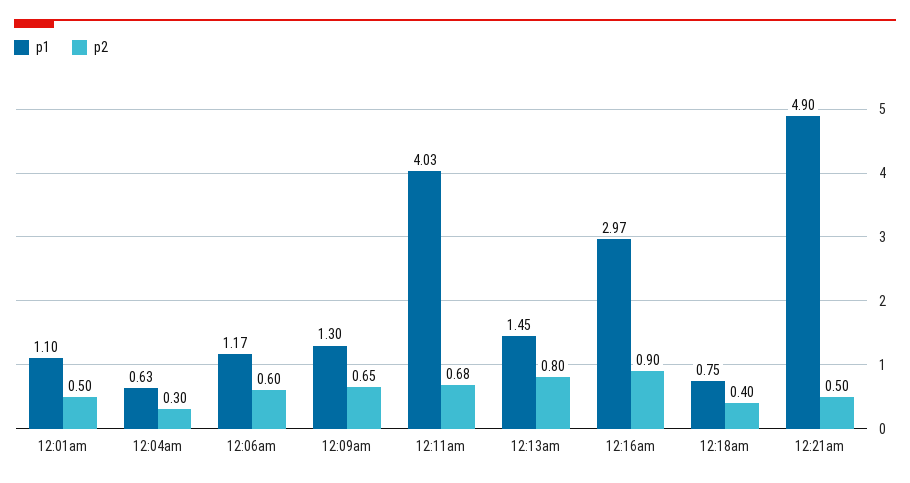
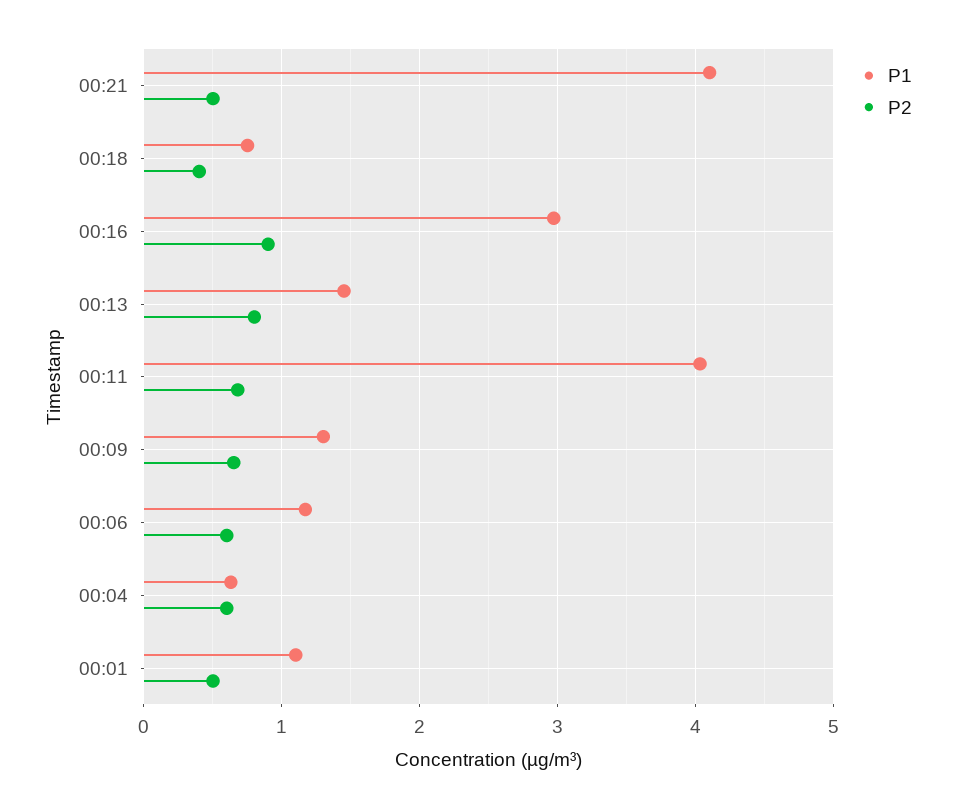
  {
    "p1": {
      "12:01am": 1.1,
      "12:04am": 0.63,
      "12:06am": 1.17,
      "12:09am": 1.3,
      "12:11am": 4.03,
      "12:13am": 1.45,
      "12:16am": 2.97,
      "12:18am": 0.75,
-     "12:21am": 4.9
+     "12:21am": 4.1
    },
    "p2": {
      "12:01am": 0.5,
-     "12:04am": 0.3,
+     "12:04am": 0.6,
      "12:06am": 0.6,
      "12:09am": 0.65,
      "12:11am": 0.68,
      "12:13am": 0.8,
      "12:16am": 0.9,
      "12:18am": 0.4,
      "12:21am": 0.5
    }
  }

